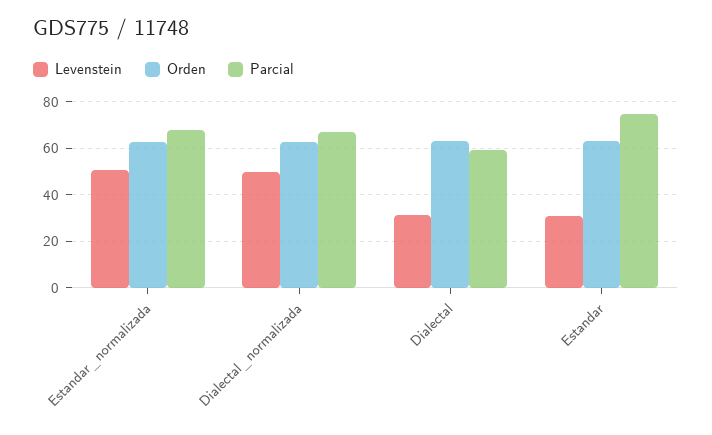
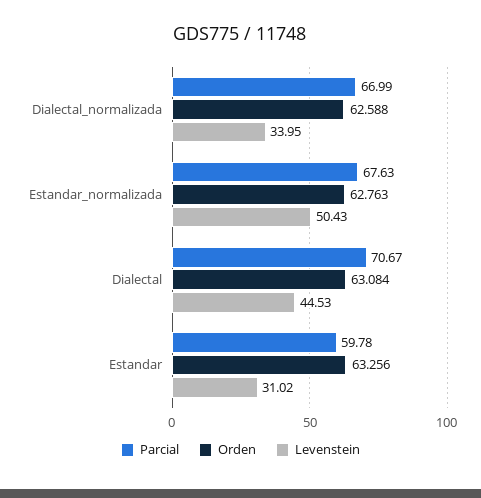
  {
    "Levenstein": {
      "Estandar_normalizada": 50.43,
-     "Dialectal_normalizada": 50,
+     "Dialectal_normalizada": 33.95,
-     "Dialectal": 30,
+     "Dialectal": 44.53,
      "Estandar": 31.02
    },
    "Orden": {
      "Estandar_normalizada": 62.763,
      "Dialectal_normalizada": 62.588,
      "Dialectal": 63.084,
      "Estandar": 63.256
    },
    "Parcial": {
      "Estandar_normalizada": 67.63,
      "Dialectal_normalizada": 66.99,
-     "Dialectal": 60,
+     "Dialectal": 70.67,
-     "Estandar": 75
+     "Estandar": 59.78
    }
  }

